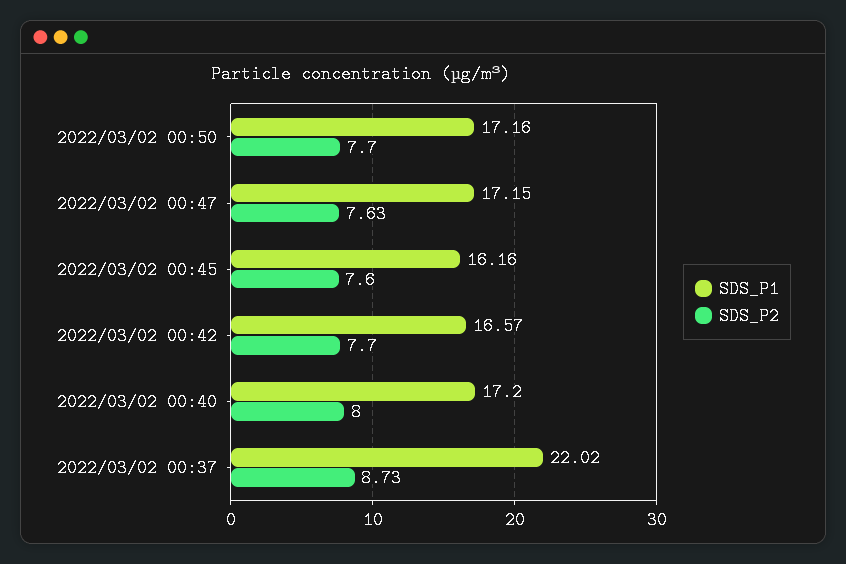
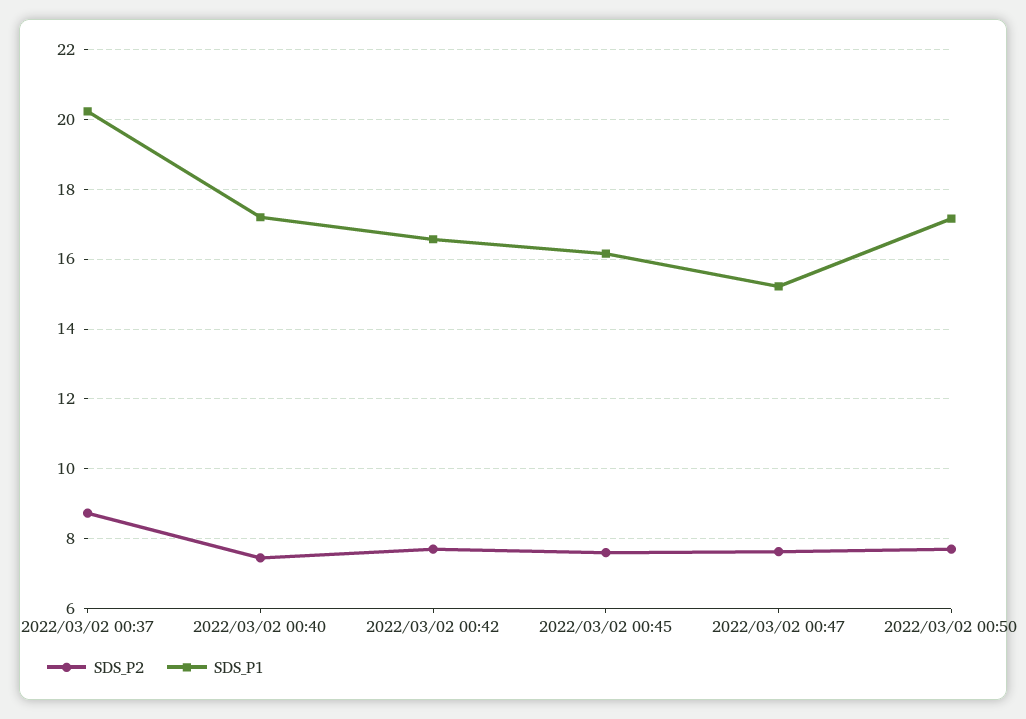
  {
    "SDS_P1": {
      "2022/03/02 00:50": 17.16,
-     "2022/03/02 00:47": 17.15,
+     "2022/03/02 00:47": 15.2,
      "2022/03/02 00:45": 16.16,
      "2022/03/02 00:42": 16.57,
      "2022/03/02 00:40": 17.2,
-     "2022/03/02 00:37": 22.02
+     "2022/03/02 00:37": 20.2
    },
    "SDS_P2": {
      "2022/03/02 00:50": 7.7,
      "2022/03/02 00:47": 7.63,
      "2022/03/02 00:45": 7.6,
      "2022/03/02 00:42": 7.7,
-     "2022/03/02 00:40": 8,
+     "2022/03/02 00:40": 7.4,
      "2022/03/02 00:37": 8.73
    }
  }

